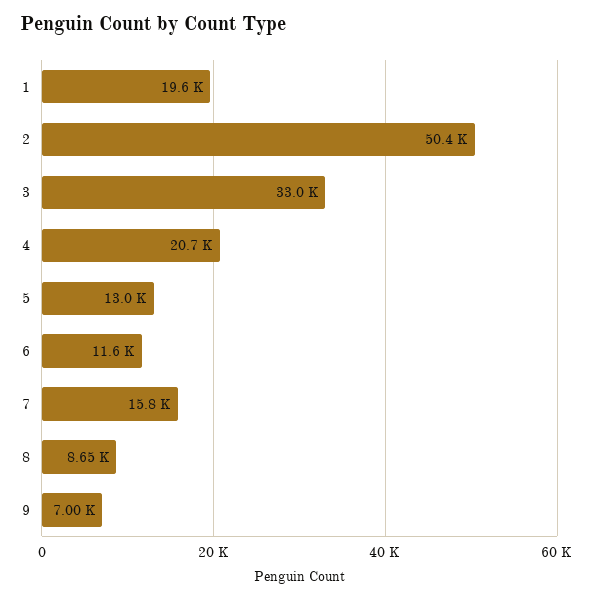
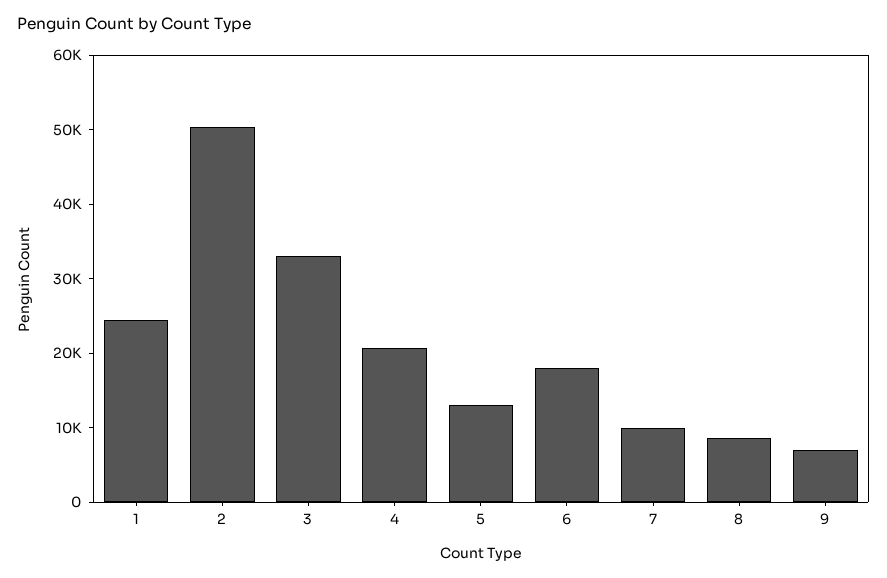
  {
-   "1": 19600,
+   "1": 24000,
    "2": 50400,
    "3": 33000,
    "4": 20700,
    "5": 13000,
-   "6": 11600,
+   "6": 18000,
-   "7": 15800,
+   "7": 10000,
    "8": 8650,
    "9": 7000
  }

